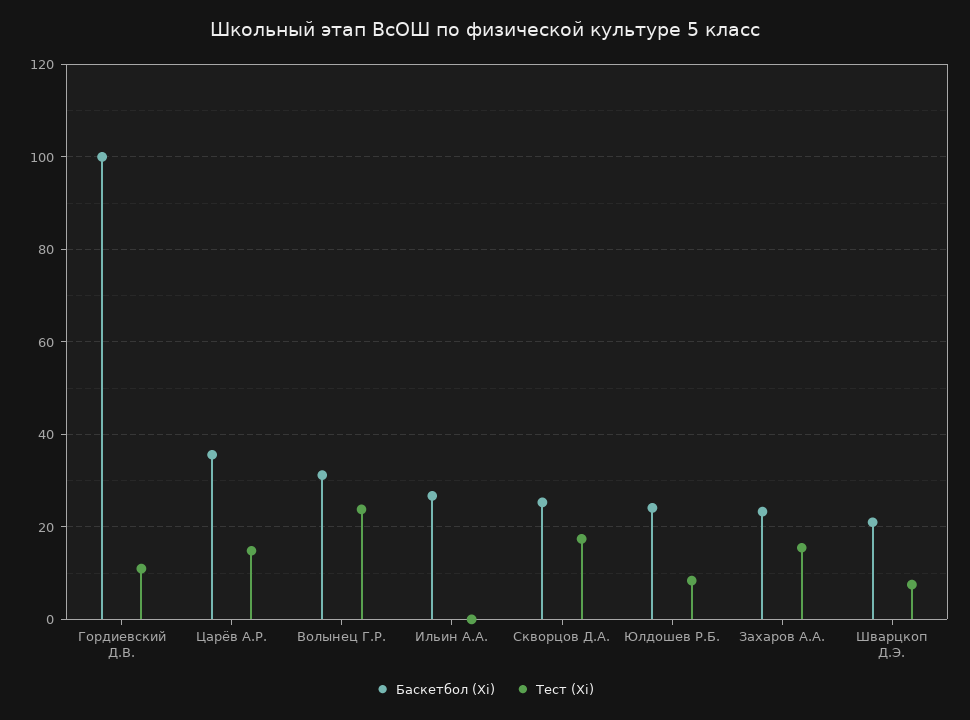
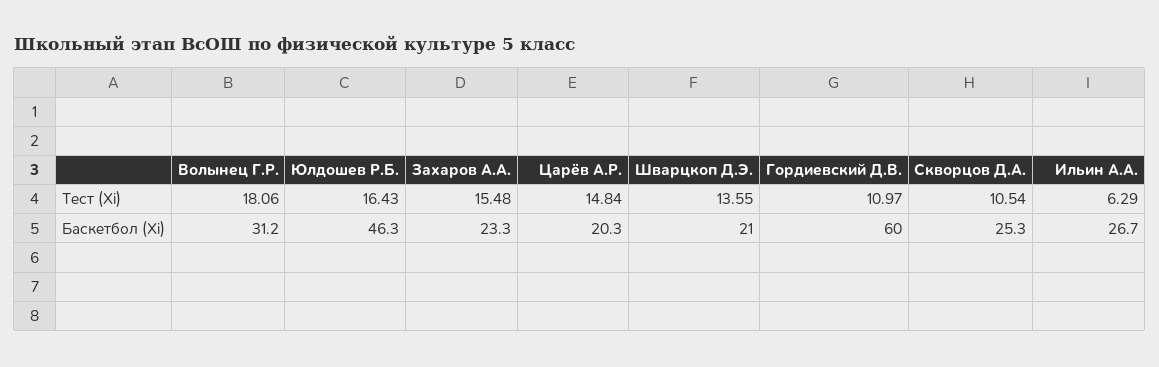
  {
    "Баскетбол (Xi)": {
-     "Гордиевский Д.В.": 100,
+     "Гордиевский Д.В.": 60,
-     "Царёв А.Р.": 36,
+     "Царёв А.Р.": 20.3,
      "Волынец Г.Р.": 31.2,
      "Ильин А.А.": 26.7,
      "Скворцов Д.А.": 25.3,
-     "Юлдошев Р.Б.": 24,
+     "Юлдошев Р.Б.": 46.3,
      "Захаров А.А.": 23.3,
      "Шварцкоп Д.Э.": 21
    },
    "Тест (Xi)": {
      "Гордиевский Д.В.": 10.97,
      "Царёв А.Р.": 14.84,
-     "Волынец Г.Р.": 24,
+     "Волынец Г.Р.": 18.06,
-     "Ильин А.А.": 0,
+     "Ильин А.А.": 6.29,
-     "Скворцов Д.А.": 18,
+     "Скворцов Д.А.": 10.54,
-     "Юлдошев Р.Б.": 8,
+     "Юлдошев Р.Б.": 16.43,
      "Захаров А.А.": 15.48,
-     "Шварцкоп Д.Э.": 8
+     "Шварцкоп Д.Э.": 13.55
    }
  }

